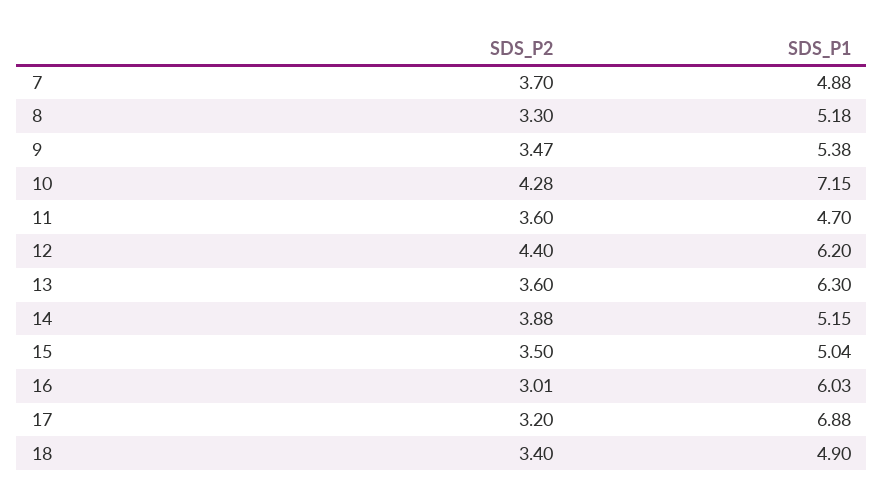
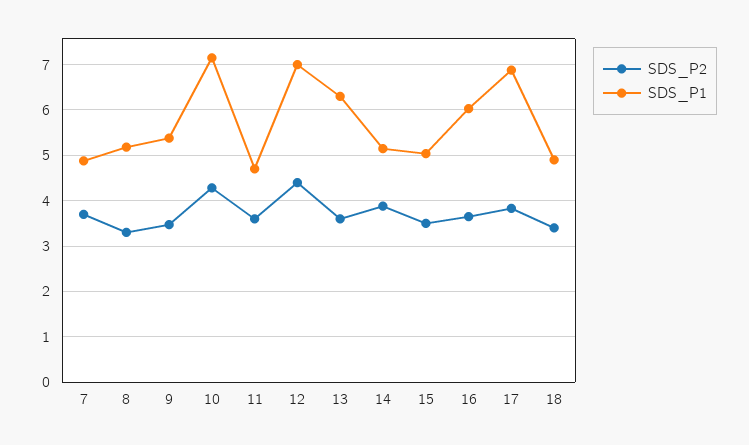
  {
    "SDS_P2": {
      "7": 3.7,
      "8": 3.3,
      "9": 3.47,
      "10": 4.28,
      "11": 3.6,
      "12": 4.4,
      "13": 3.6,
      "14": 3.88,
      "15": 3.5,
-     "16": 3.01,
+     "16": 3.6,
-     "17": 3.2,
+     "17": 3.8,
      "18": 3.4
    },
    "SDS_P1": {
      "7": 4.88,
      "8": 5.18,
      "9": 5.38,
      "10": 7.15,
      "11": 4.7,
-     "12": 6.2,
+     "12": 7,
      "13": 6.3,
      "14": 5.15,
      "15": 5.04,
      "16": 6.03,
      "17": 6.88,
      "18": 4.9
    }
  }

